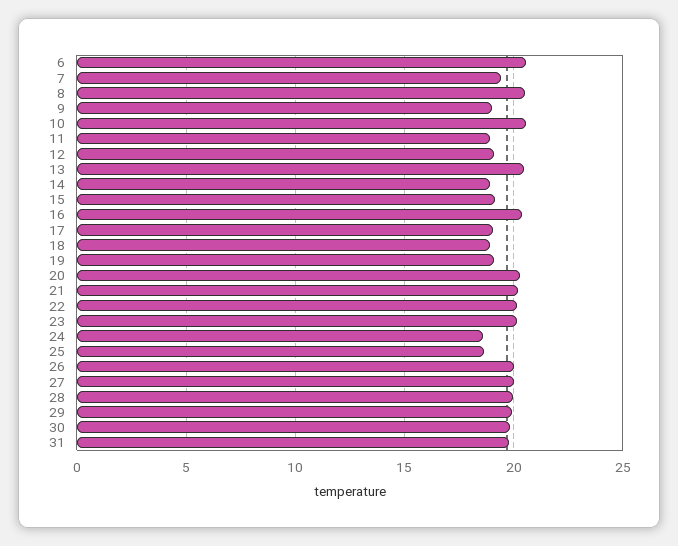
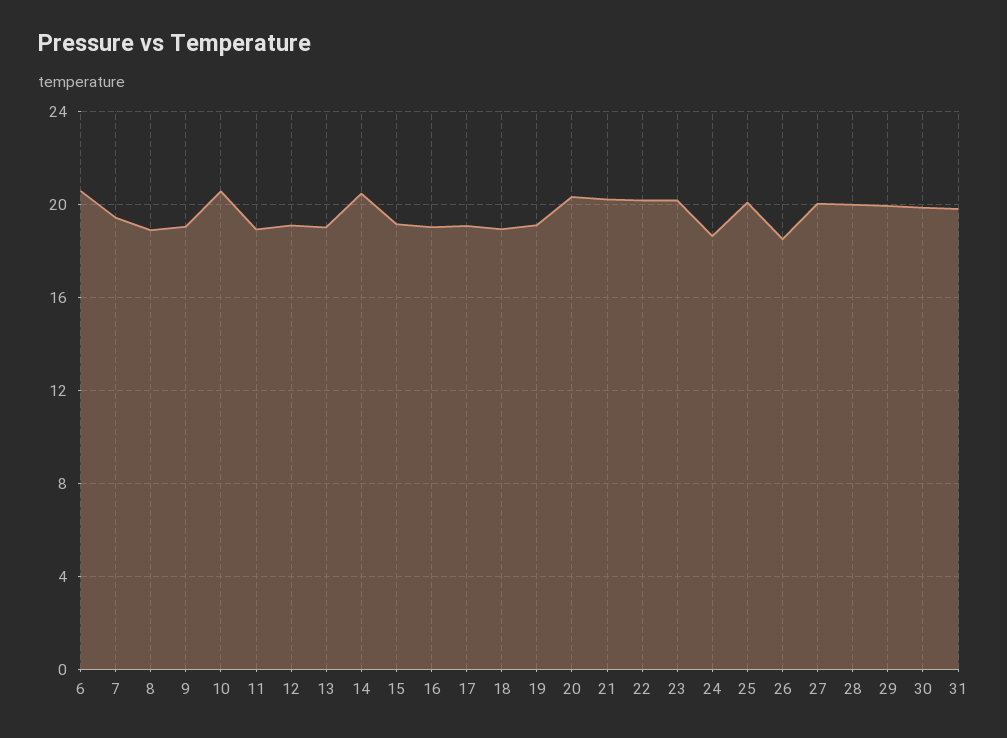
  {
    "6": 20.5,
    "7": 19.5,
-   "8": 20.5,
+   "8": 19,
    "9": 19,
    "10": 20.5,
    "11": 19,
    "12": 19,
-   "13": 20.5,
+   "13": 19,
-   "14": 19,
+   "14": 20.5,
    "15": 19,
-   "16": 20.5,
+   "16": 19,
    "17": 19,
    "18": 19,
    "19": 19,
    "20": 20.5,
    "21": 20,
    "22": 20,
    "23": 20,
    "24": 18.5,
-   "25": 18.5,
+   "25": 20,
-   "26": 20,
+   "26": 18.5,
    "27": 20,
    "28": 20,
    "29": 20,
    "30": 20,
    "31": 20
  }

